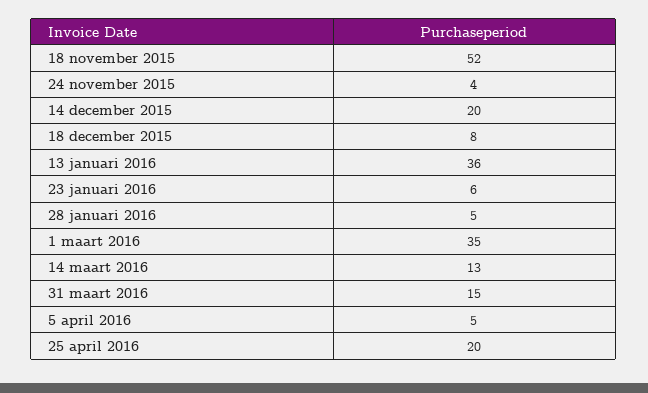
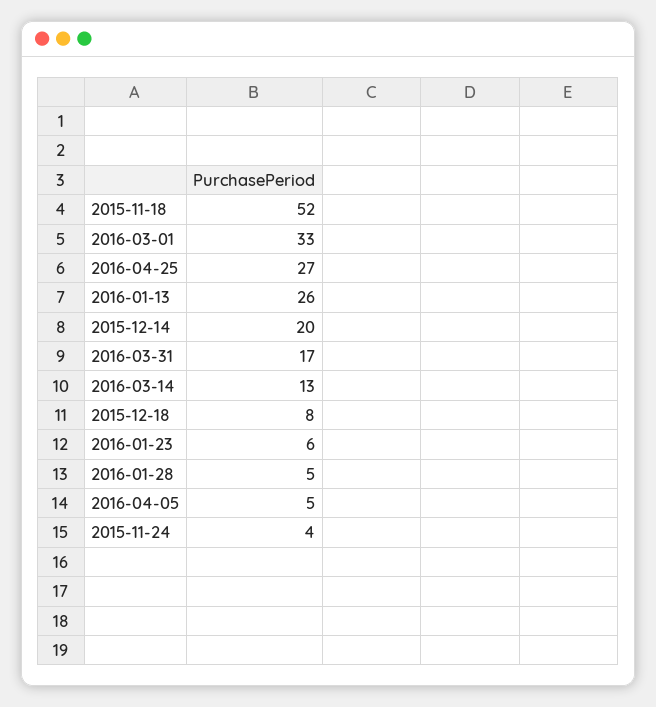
  {
    "18 november 2015": 52,
    "24 november 2015": 4,
    "14 december 2015": 20,
    "18 december 2015": 8,
-   "13 januari 2016": 36,
+   "13 januari 2016": 26,
    "23 januari 2016": 6,
    "28 januari 2016": 5,
-   "1 maart 2016": 35,
+   "1 maart 2016": 33,
    "14 maart 2016": 13,
-   "31 maart 2016": 15,
+   "31 maart 2016": 17,
    "5 april 2016": 5,
-   "25 april 2016": 20
+   "25 april 2016": 27
  }

